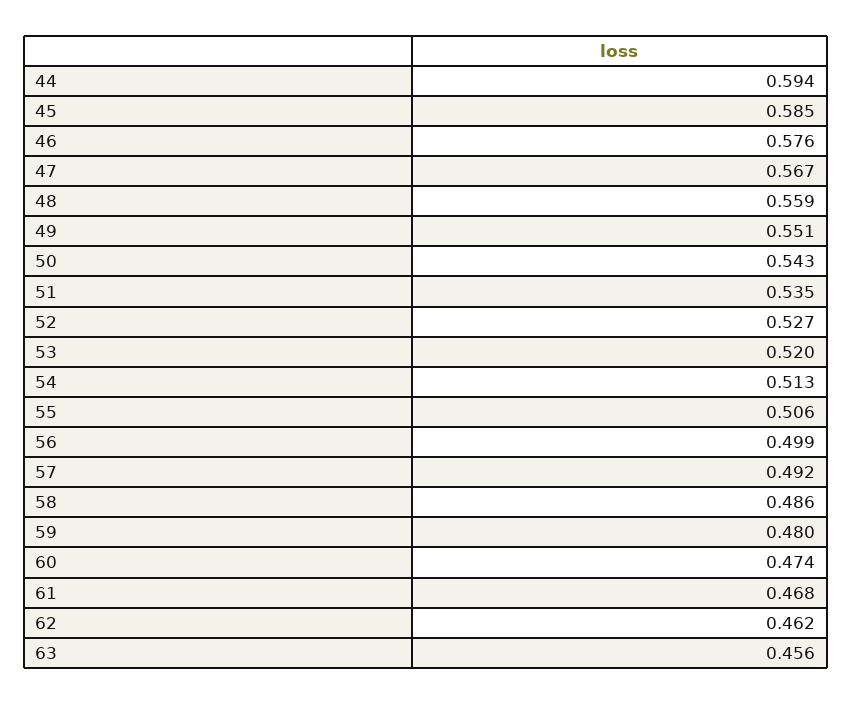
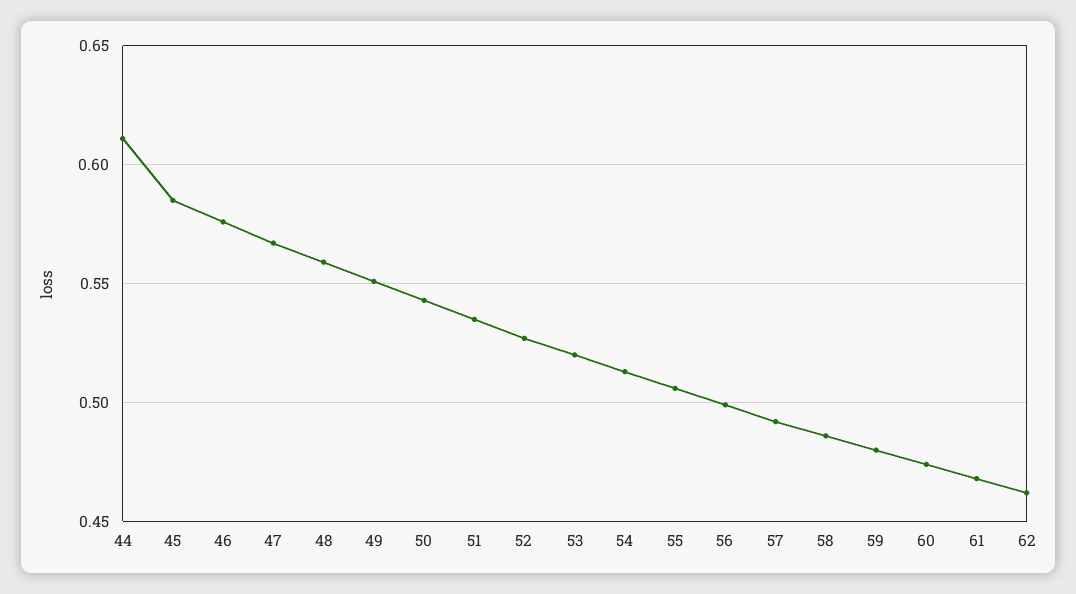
  {
-   "44": 0.594,
+   "44": 0.61,
    "45": 0.585,
    "46": 0.576,
    "47": 0.567,
    "48": 0.559,
    "49": 0.551,
    "50": 0.543,
    "51": 0.535,
    "52": 0.527,
    "53": 0.52,
    "54": 0.513,
    "55": 0.506,
    "56": 0.499,
    "57": 0.492,
    "58": 0.486,
    "59": 0.48,
    "60": 0.474,
    "61": 0.468,
-   "62": 0.462,
+   "62": 0.462
-   "63": 0.456
  }

